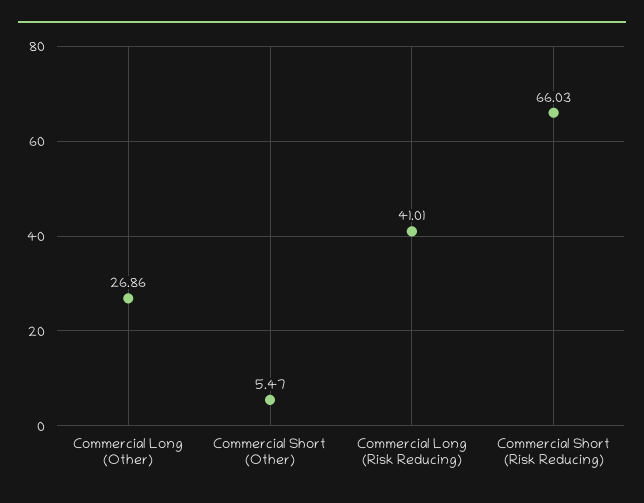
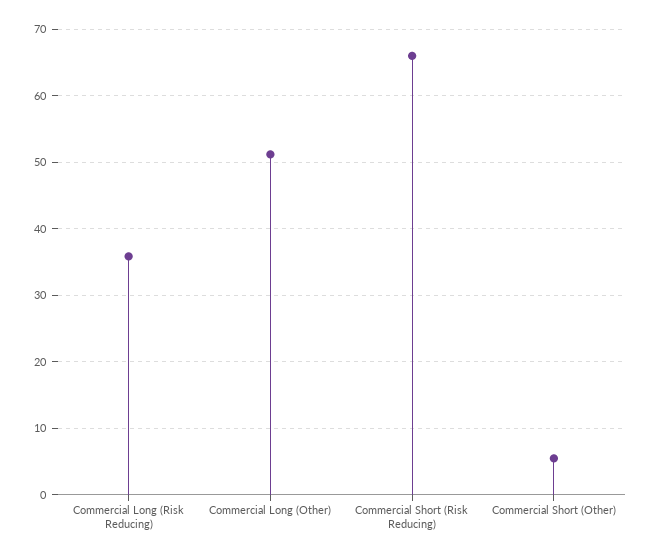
  {
-   "Commercial Long (Other)": 26.86,
+   "Commercial Long (Other)": 51,
    "Commercial Short (Other)": 5.47,
-   "Commercial Long (Risk Reducing)": 41.01,
+   "Commercial Long (Risk Reducing)": 36,
    "Commercial Short (Risk Reducing)": 66.03
  }

